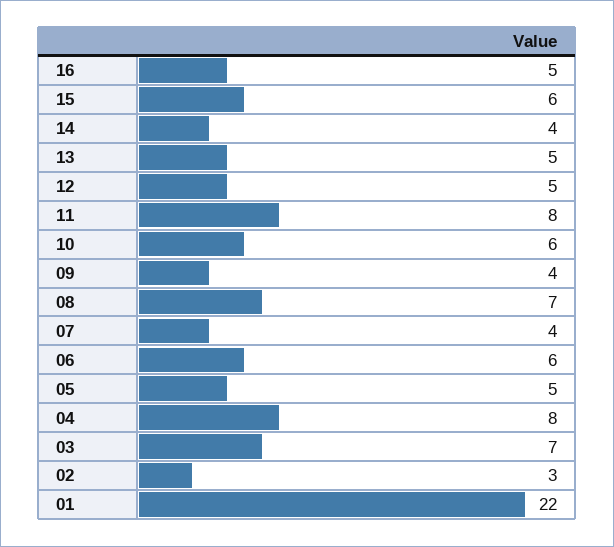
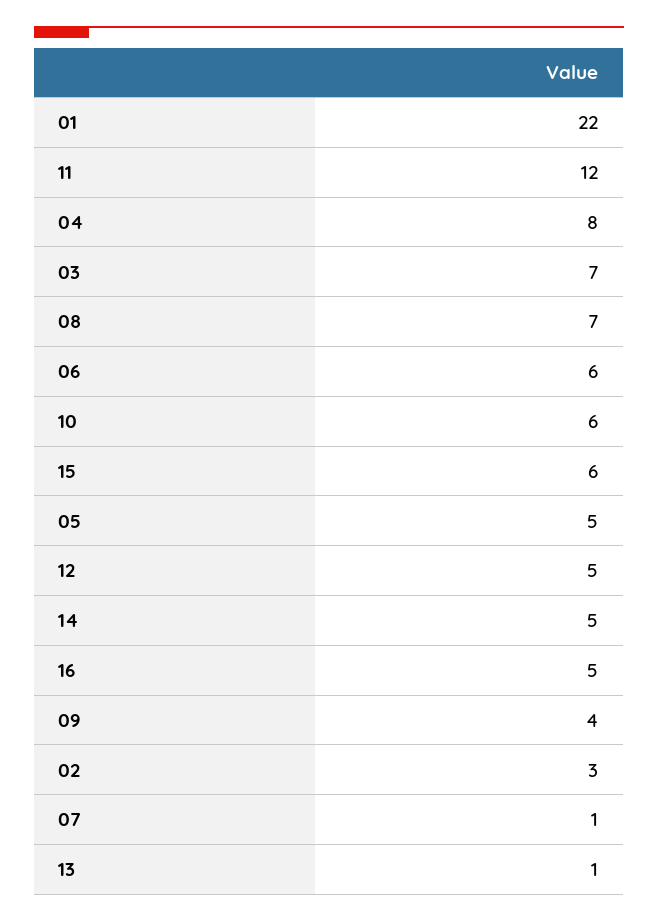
  {
    "16": 5,
    "15": 6,
-   "14": 4,
+   "14": 5,
-   "13": 5,
+   "13": 1,
    "12": 5,
-   "11": 8,
+   "11": 12,
    "10": 6,
    "09": 4,
    "08": 7,
-   "07": 4,
+   "07": 1,
    "06": 6,
    "05": 5,
    "04": 8,
    "03": 7,
    "02": 3,
    "01": 22
  }

